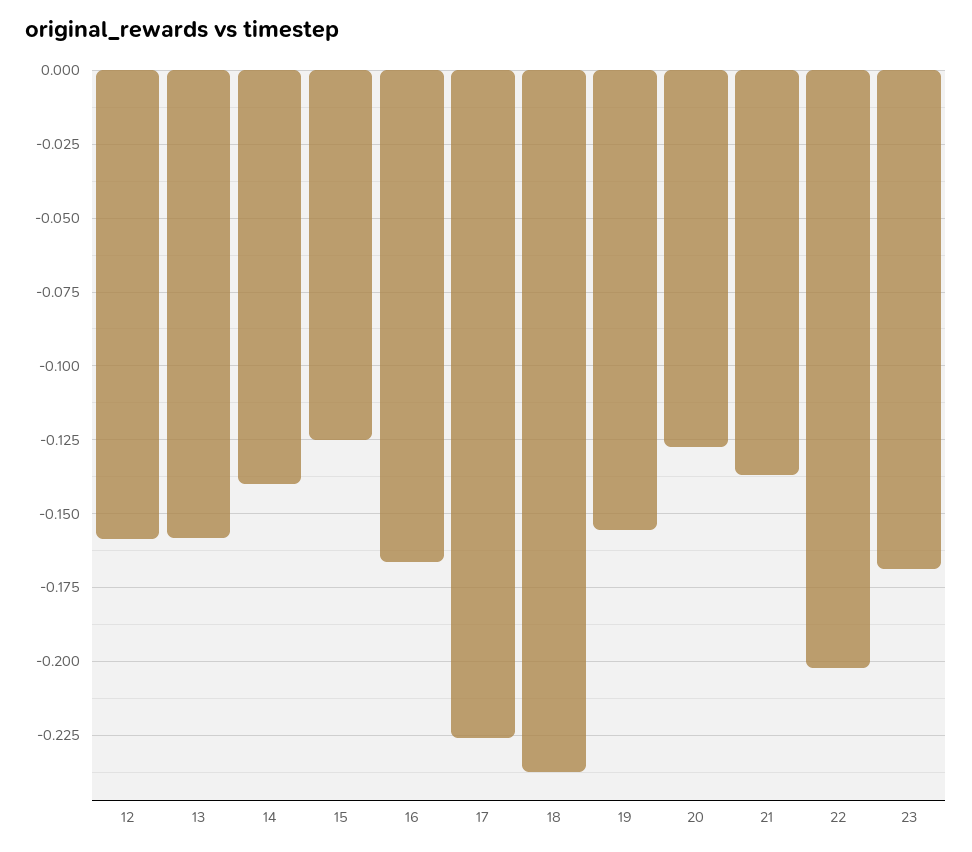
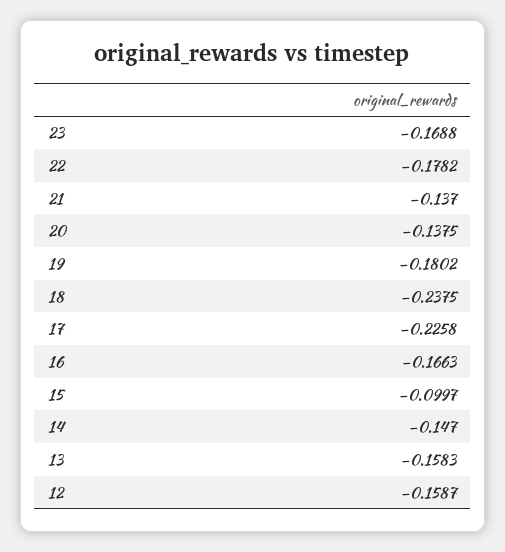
  {
    "12": -0.1587,
    "13": -0.1583,
-   "14": -0.14,
+   "14": -0.147,
-   "15": -0.125,
+   "15": -0.0997,
    "16": -0.1663,
    "17": -0.2258,
    "18": -0.2375,
-   "19": -0.155,
+   "19": -0.1802,
-   "20": -0.1275,
+   "20": -0.1375,
    "21": -0.137,
-   "22": -0.2025,
+   "22": -0.1782,
    "23": -0.1688
  }

